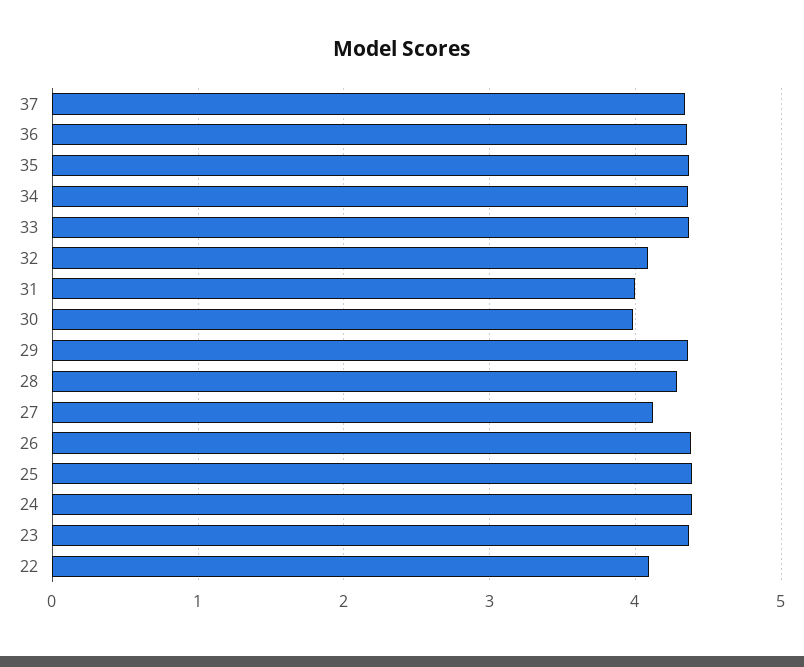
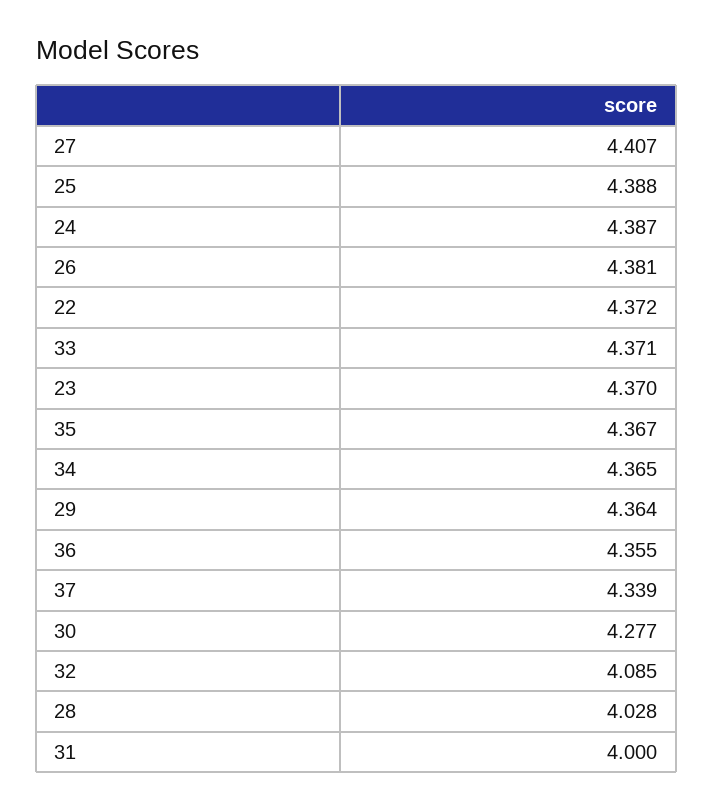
  {
    "37": 4.339,
    "36": 4.355,
    "35": 4.367,
    "34": 4.365,
    "33": 4.371,
    "32": 4.085,
    "31": 4,
-   "30": 4,
+   "30": 4.277,
    "29": 4.364,
-   "28": 4.3,
+   "28": 4.028,
-   "27": 4.1,
+   "27": 4.407,
    "26": 4.381,
    "25": 4.388,
    "24": 4.387,
    "23": 4.37,
-   "22": 4.1
+   "22": 4.372
  }

